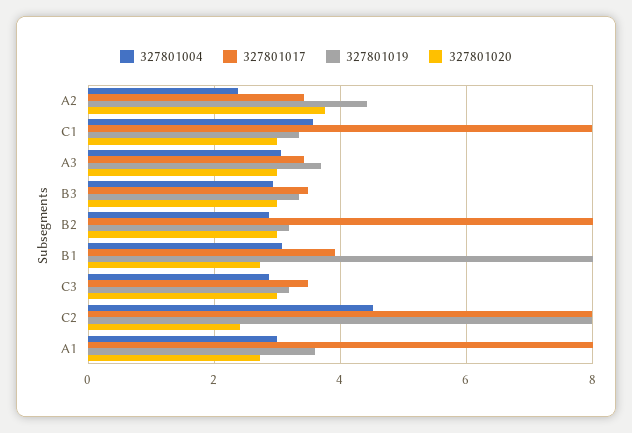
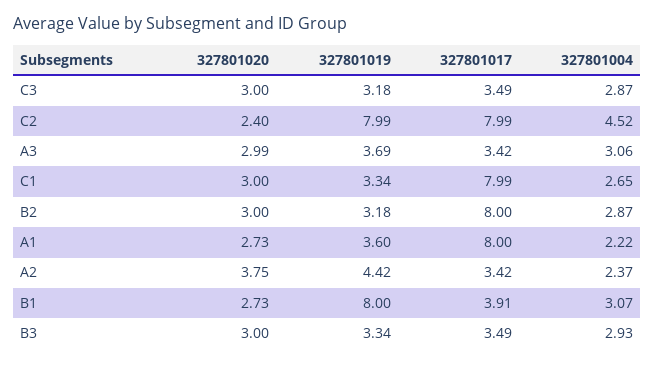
  {
    "327801004": {
      "A2": 2.37,
-     "C1": 3.6,
+     "C1": 2.65,
      "A3": 3.06,
      "B3": 2.93,
      "B2": 2.87,
      "B1": 3.07,
      "C3": 2.87,
      "C2": 4.52,
-     "A1": 3
+     "A1": 2.22
    },
    "327801017": {
      "A2": 3.42,
      "C1": 7.99,
      "A3": 3.42,
      "B3": 3.49,
      "B2": 8,
      "B1": 3.91,
      "C3": 3.49,
      "C2": 7.99,
      "A1": 8
    },
    "327801019": {
      "A2": 4.42,
      "C1": 3.34,
      "A3": 3.69,
      "B3": 3.34,
      "B2": 3.18,
      "B1": 8,
      "C3": 3.18,
      "C2": 7.99,
      "A1": 3.6
    },
    "327801020": {
      "A2": 3.75,
      "C1": 3,
      "A3": 2.99,
      "B3": 3,
      "B2": 3,
      "B1": 2.73,
      "C3": 3,
      "C2": 2.4,
      "A1": 2.73
    }
  }

